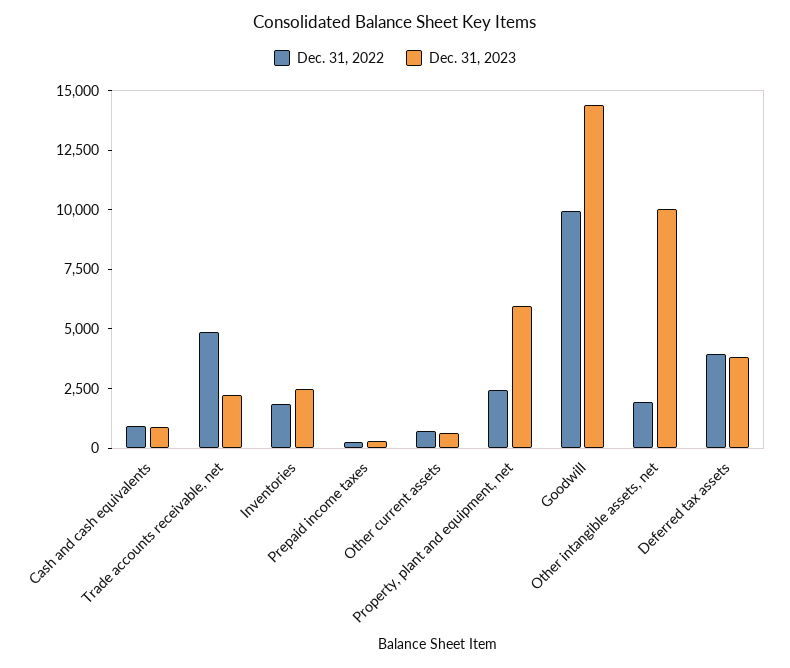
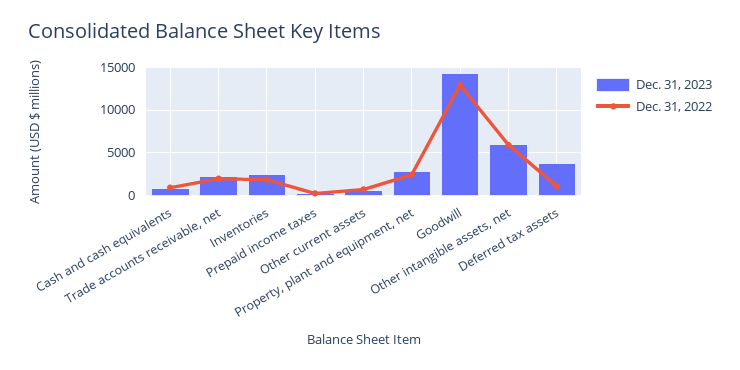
  {
    "Dec. 31, 2022": {
      "Cash and cash equivalents": 1000,
-     "Trade accounts receivable, net": 5000,
+     "Trade accounts receivable, net": 2000,
      "Inventories": 2000,
      "Prepaid income taxes": 500,
      "Other current assets": 500,
      "Property, plant and equipment, net": 2500,
-     "Goodwill": 10000,
+     "Goodwill": 13000,
-     "Other intangible assets, net": 2000,
+     "Other intangible assets, net": 6000,
-     "Deferred tax assets": 4000
+     "Deferred tax assets": 1000
    },
    "Dec. 31, 2023": {
      "Cash and cash equivalents": 1000,
      "Trade accounts receivable, net": 2000,
      "Inventories": 2500,
      "Prepaid income taxes": 500,
      "Other current assets": 500,
-     "Property, plant and equipment, net": 6000,
+     "Property, plant and equipment, net": 3000,
      "Goodwill": 14500,
-     "Other intangible assets, net": 10000,
+     "Other intangible assets, net": 6000,
      "Deferred tax assets": 4000
    }
  }

